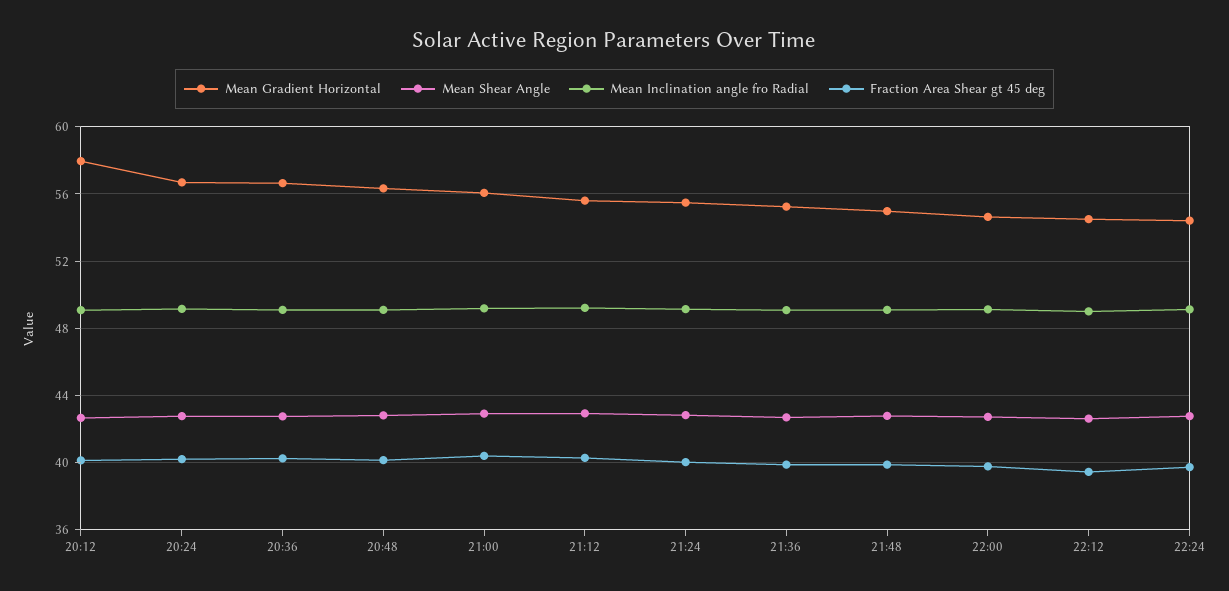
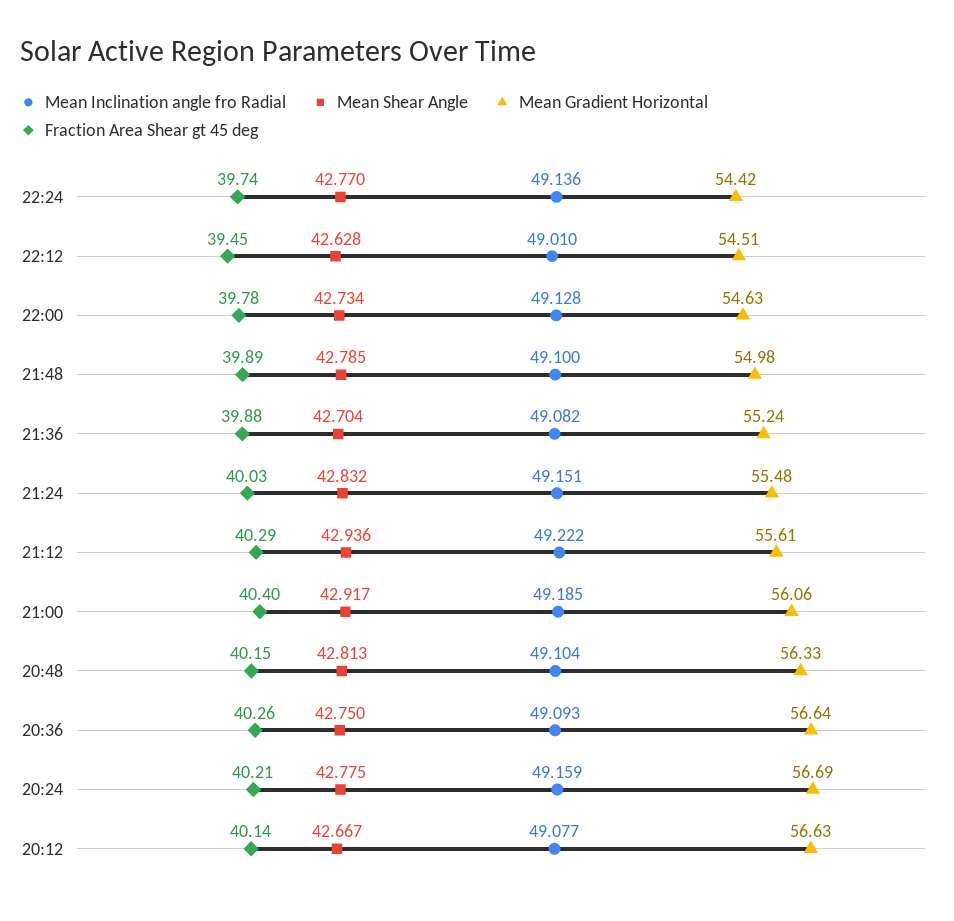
  {
    "Mean Gradient Horizontal": {
-     "20:12": 58,
+     "20:12": 56.63,
      "20:24": 56.69,
      "20:36": 56.64,
      "20:48": 56.33,
      "21:00": 56.06,
      "21:12": 55.61,
      "21:24": 55.48,
      "21:36": 55.24,
      "21:48": 54.98,
      "22:00": 54.63,
      "22:12": 54.51,
      "22:24": 54.42
    },
    "Mean Shear Angle": {
      "20:12": 42.667,
      "20:24": 42.775,
      "20:36": 42.75,
      "20:48": 42.813,
      "21:00": 42.917,
      "21:12": 42.936,
      "21:24": 42.832,
      "21:36": 42.704,
      "21:48": 42.785,
      "22:00": 42.734,
      "22:12": 42.628,
      "22:24": 42.77
    },
    "Mean Inclination angle fro Radial": {
      "20:12": 49.077,
      "20:24": 49.159,
      "20:36": 49.093,
      "20:48": 49.104,
      "21:00": 49.185,
      "21:12": 49.222,
      "21:24": 49.151,
      "21:36": 49.082,
      "21:48": 49.1,
      "22:00": 49.128,
      "22:12": 49.01,
      "22:24": 49.136
    },
    "Fraction Area Shear gt 45 deg": {
      "20:12": 40.14,
      "20:24": 40.21,
      "20:36": 40.26,
      "20:48": 40.15,
      "21:00": 40.4,
      "21:12": 40.29,
      "21:24": 40.03,
      "21:36": 39.88,
      "21:48": 39.89,
      "22:00": 39.78,
      "22:12": 39.45,
      "22:24": 39.74
    }
  }

